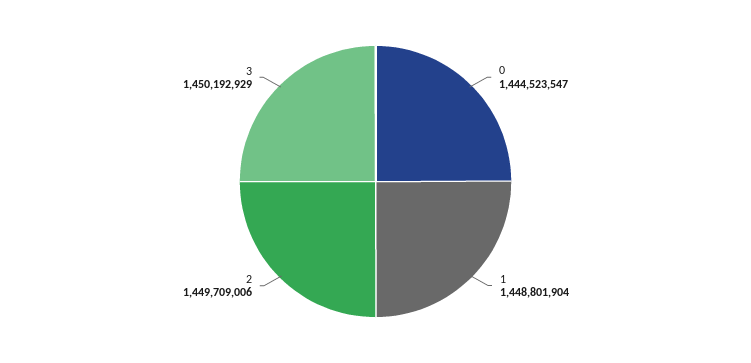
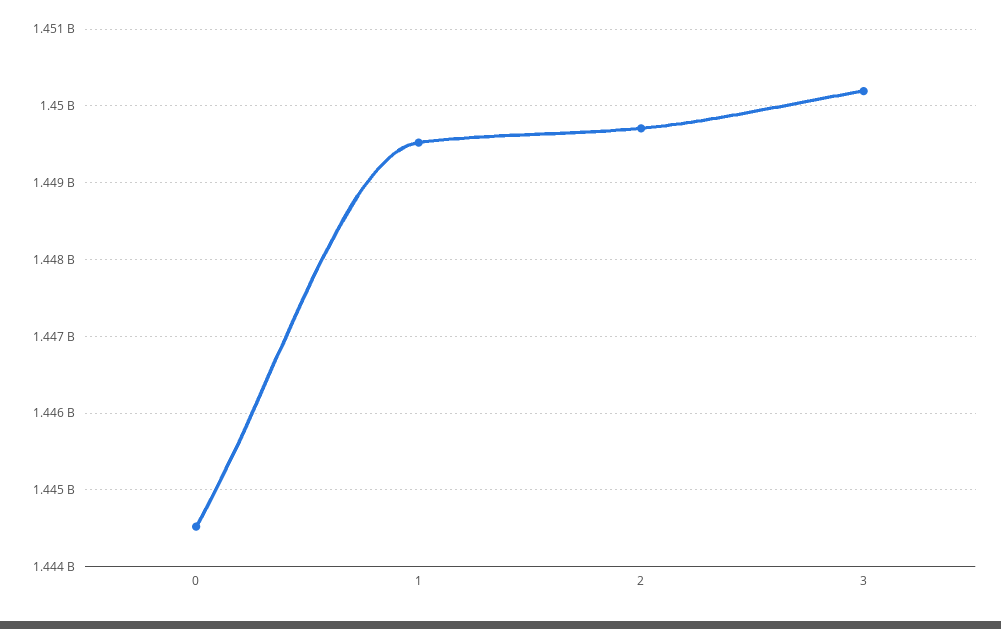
  {
    "0": 1444523547,
-   "1": 1448801904,
+   "1": 1449500000,
    "2": 1449709006,
    "3": 1450192929
  }

